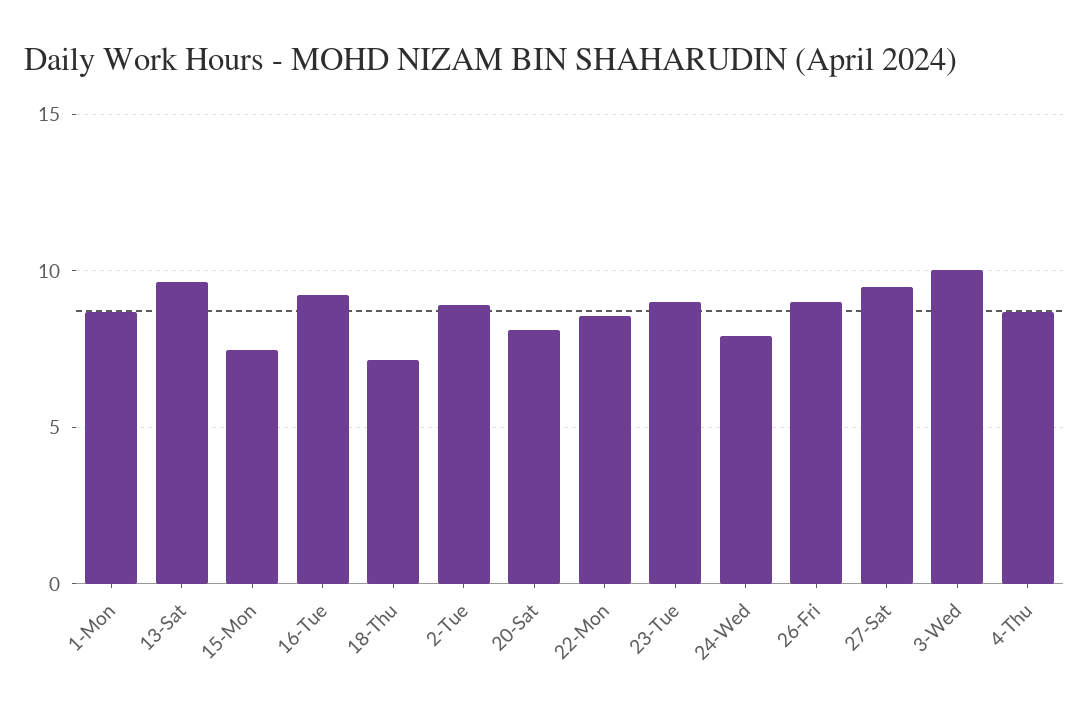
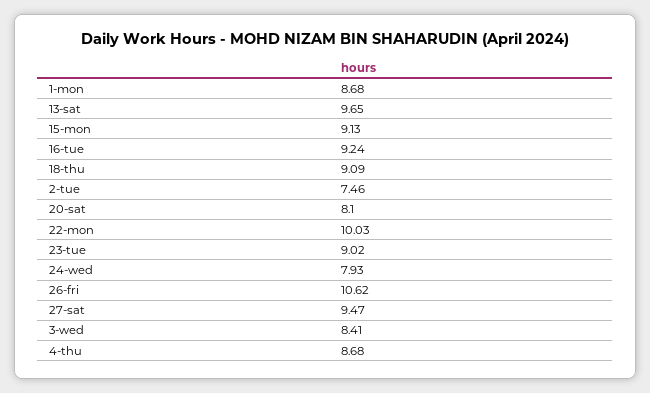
  {
    "1-Mon": 8.68,
    "13-Sat": 9.65,
-   "15-Mon": 7.5,
+   "15-Mon": 9.13,
    "16-Tue": 9.24,
-   "18-Thu": 7,
+   "18-Thu": 9.09,
-   "2-Tue": 9,
+   "2-Tue": 7.46,
    "20-Sat": 8.1,
-   "22-Mon": 8.5,
+   "22-Mon": 10.03,
    "23-Tue": 9.02,
    "24-Wed": 7.93,
-   "26-Fri": 9,
+   "26-Fri": 10.62,
    "27-Sat": 9.47,
-   "3-Wed": 10,
+   "3-Wed": 8.41,
    "4-Thu": 8.68
  }

